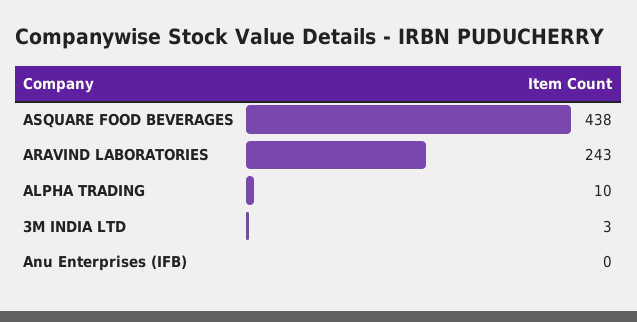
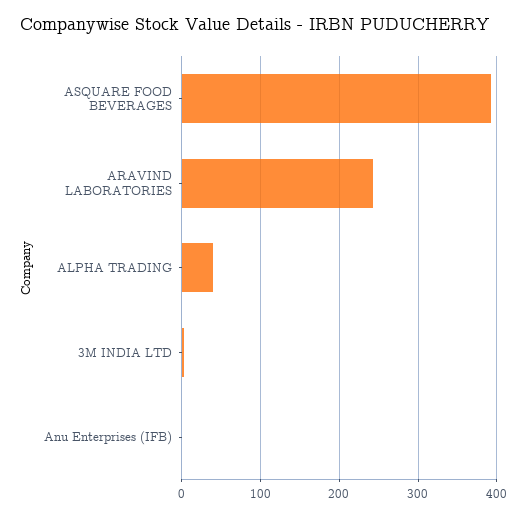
  {
-   "ASQUARE FOOD BEVERAGES": 438,
+   "ASQUARE FOOD BEVERAGES": 390,
    "ARAVIND LABORATORIES": 243,
-   "ALPHA TRADING": 10,
+   "ALPHA TRADING": 40,
    "3M INDIA LTD": 3,
    "Anu Enterprises (IFB)": 0
  }

